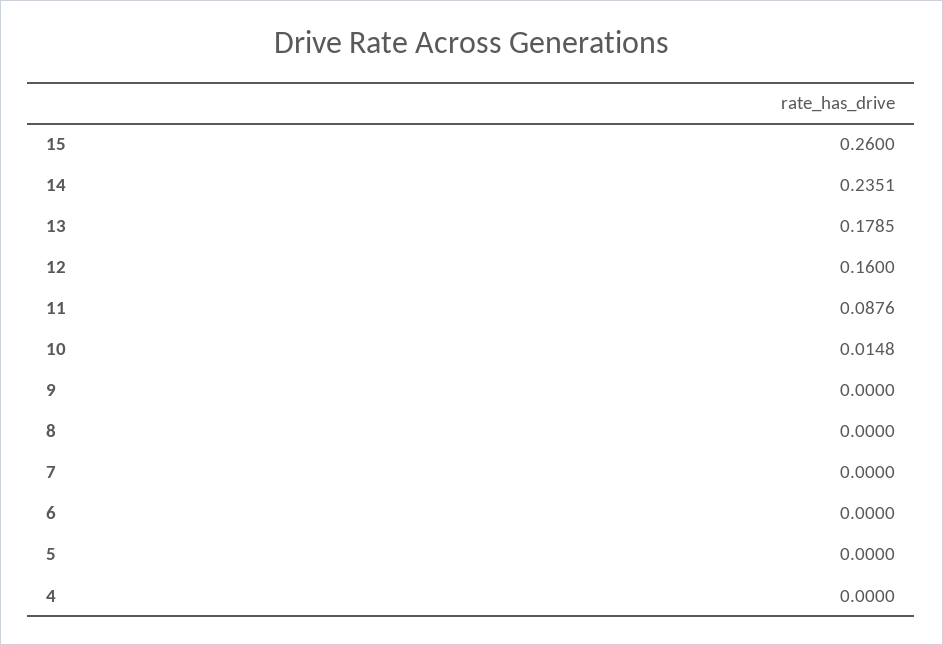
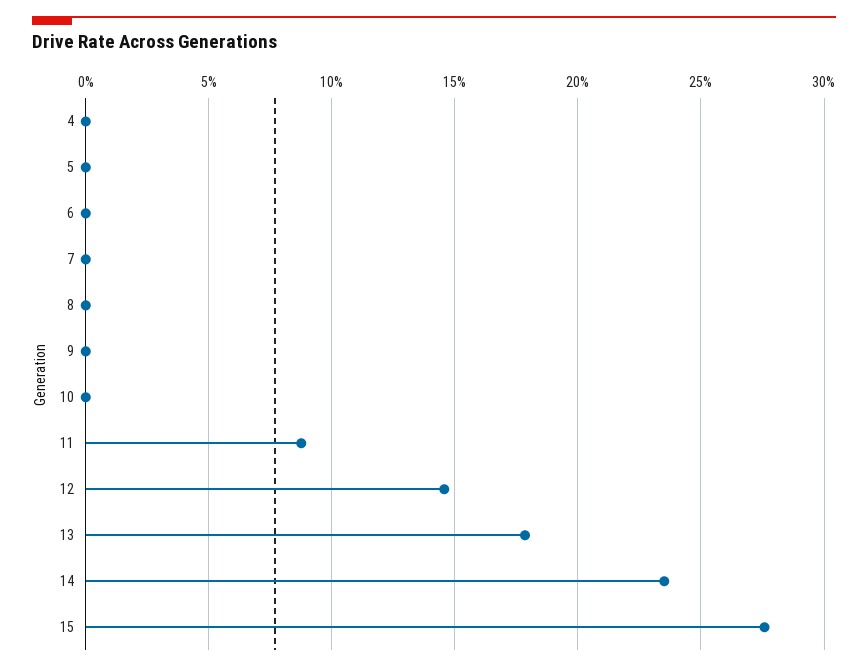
  {
-   "15": 0.26,
+   "15": 0.275,
    "14": 0.2351,
    "13": 0.1785,
-   "12": 0.16,
+   "12": 0.145,
    "11": 0.0876,
-   "10": 0.0148,
+   "10": 0,
    "9": 0,
    "8": 0,
    "7": 0,
    "6": 0,
    "5": 0,
    "4": 0
  }

